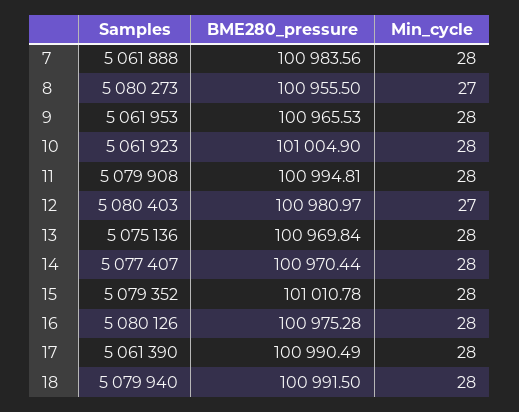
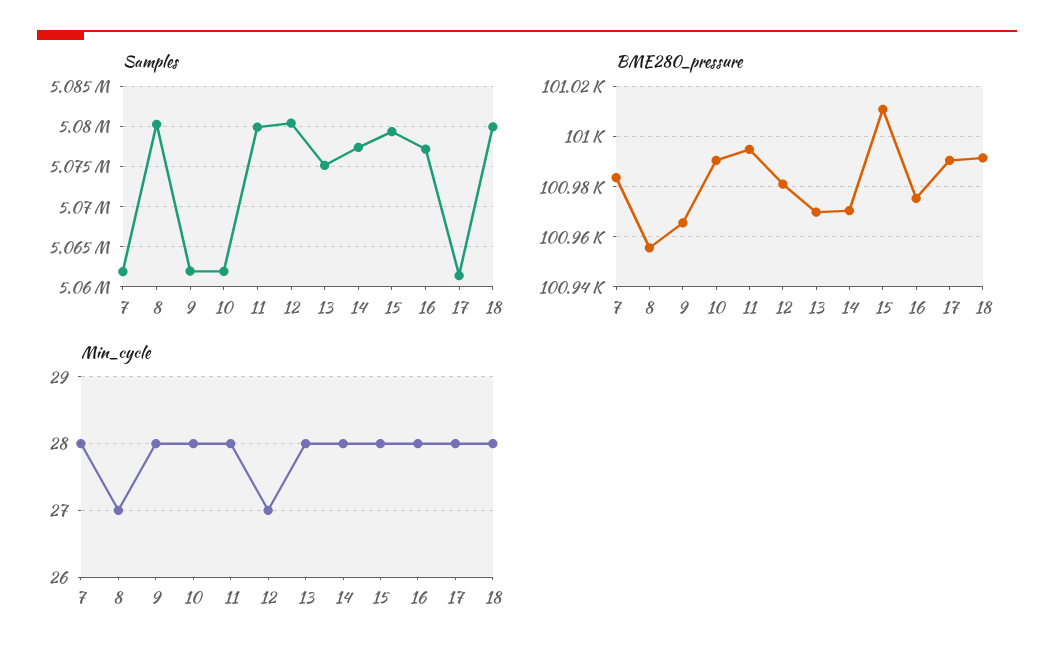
  {
    "Samples": {
      "7": 5061888,
      "8": 5080273,
      "9": 5061953,
      "10": 5061923,
      "11": 5079908,
      "12": 5080403,
      "13": 5075136,
      "14": 5077407,
      "15": 5079352,
-     "16": 5080126,
+     "16": 5077000,
      "17": 5061390,
      "18": 5079940
    },
    "BME280_pressure": {
      "7": 100983.56,
      "8": 100955.5,
      "9": 100965.53,
-     "10": 101004.9,
+     "10": 100990,
      "11": 100994.81,
      "12": 100980.97,
      "13": 100969.84,
      "14": 100970.44,
      "15": 101010.78,
      "16": 100975.28,
      "17": 100990.49,
      "18": 100991.5
    },
    "Min_cycle": {
      "7": 28,
      "8": 27,
      "9": 28,
      "10": 28,
      "11": 28,
      "12": 27,
      "13": 28,
      "14": 28,
      "15": 28,
      "16": 28,
      "17": 28,
      "18": 28
    }
  }

